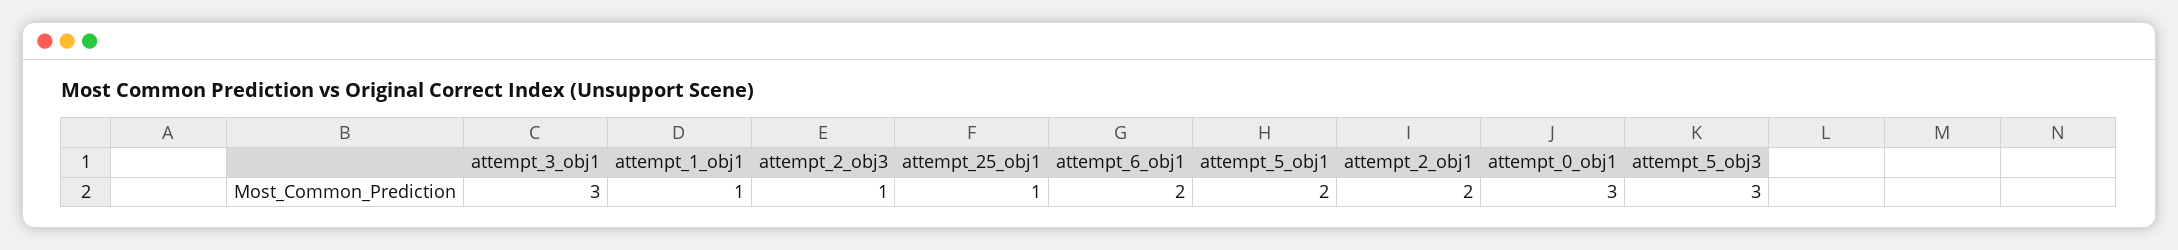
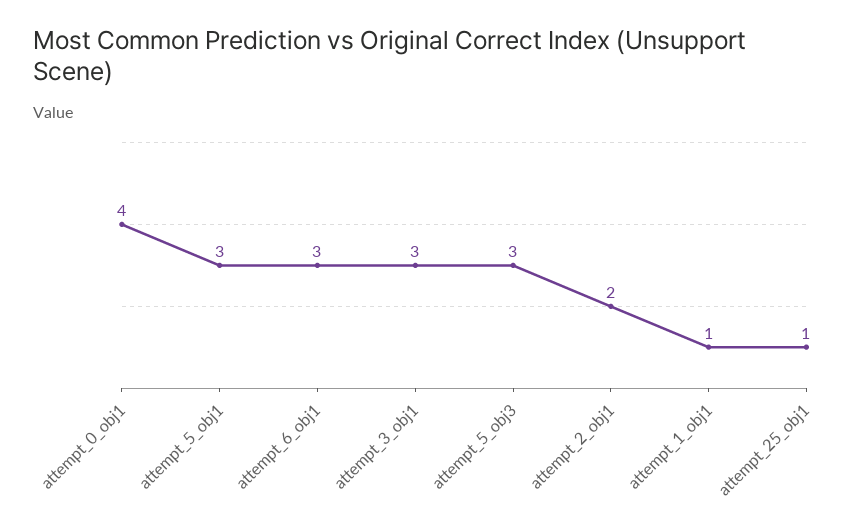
  {
    "attempt_3_obj1": 3,
    "attempt_1_obj1": 1,
-   "attempt_2_obj3": 1,
    "attempt_25_obj1": 1,
-   "attempt_6_obj1": 2,
+   "attempt_6_obj1": 3,
-   "attempt_5_obj1": 2,
+   "attempt_5_obj1": 3,
    "attempt_2_obj1": 2,
-   "attempt_0_obj1": 3,
+   "attempt_0_obj1": 4,
    "attempt_5_obj3": 3
  }

